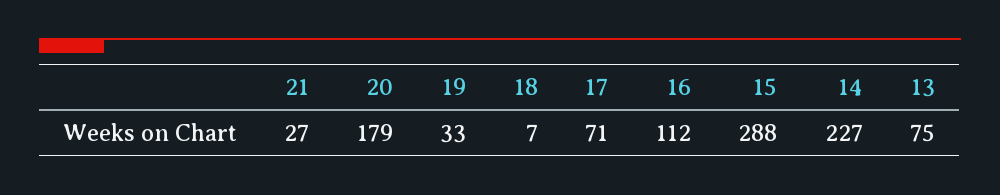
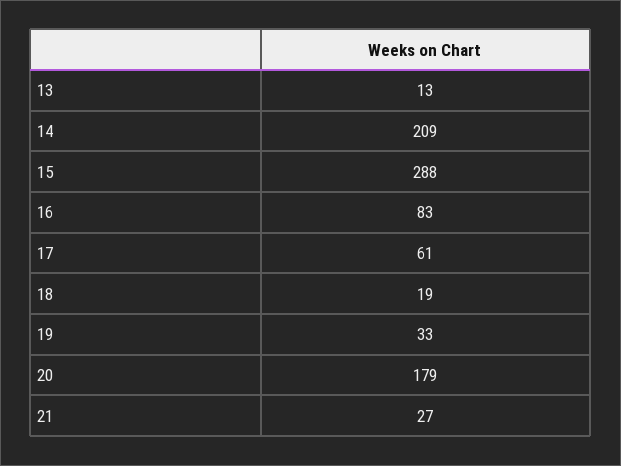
  {
    "21": 27,
    "20": 179,
    "19": 33,
-   "18": 7,
+   "18": 19,
-   "17": 71,
+   "17": 61,
-   "16": 112,
+   "16": 83,
    "15": 288,
-   "14": 227,
+   "14": 209,
-   "13": 75
+   "13": 13
  }

